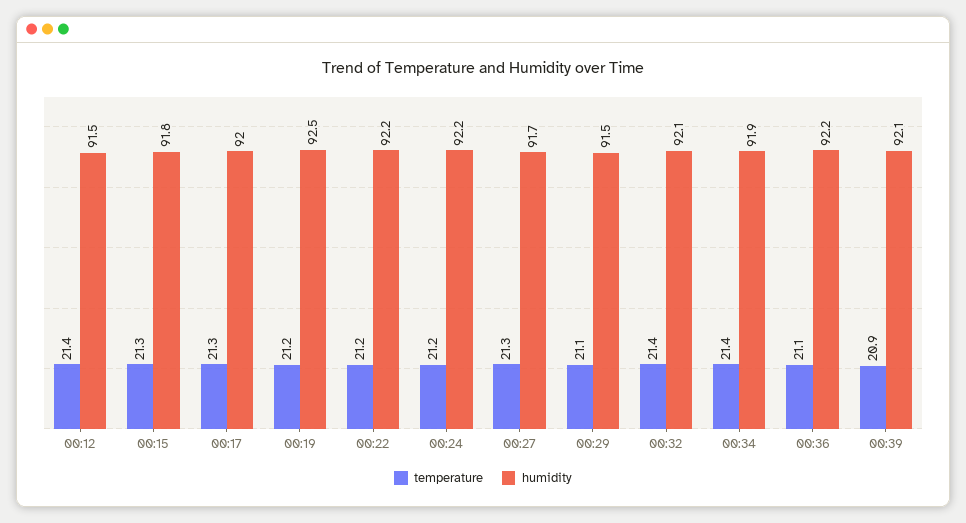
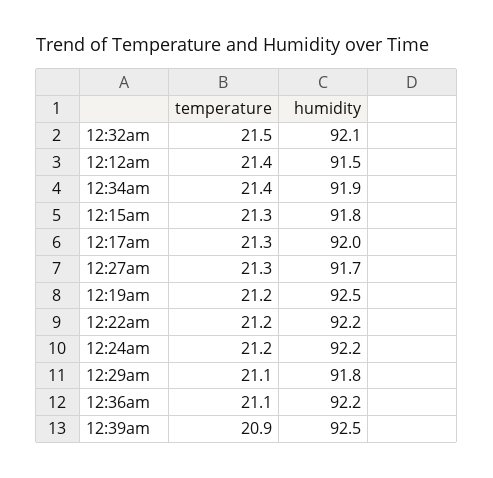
  {
    "temperature": {
      "00:12": 21.4,
      "00:15": 21.3,
      "00:17": 21.3,
      "00:19": 21.2,
      "00:22": 21.2,
      "00:24": 21.2,
      "00:27": 21.3,
      "00:29": 21.1,
-     "00:32": 21.4,
+     "00:32": 21.5,
      "00:34": 21.4,
      "00:36": 21.1,
      "00:39": 20.9
    },
    "humidity": {
      "00:12": 91.5,
      "00:15": 91.8,
      "00:17": 92,
      "00:19": 92.5,
      "00:22": 92.2,
      "00:24": 92.2,
      "00:27": 91.7,
-     "00:29": 91.5,
+     "00:29": 91.8,
      "00:32": 92.1,
      "00:34": 91.9,
      "00:36": 92.2,
-     "00:39": 92.1
+     "00:39": 92.5
    }
  }

